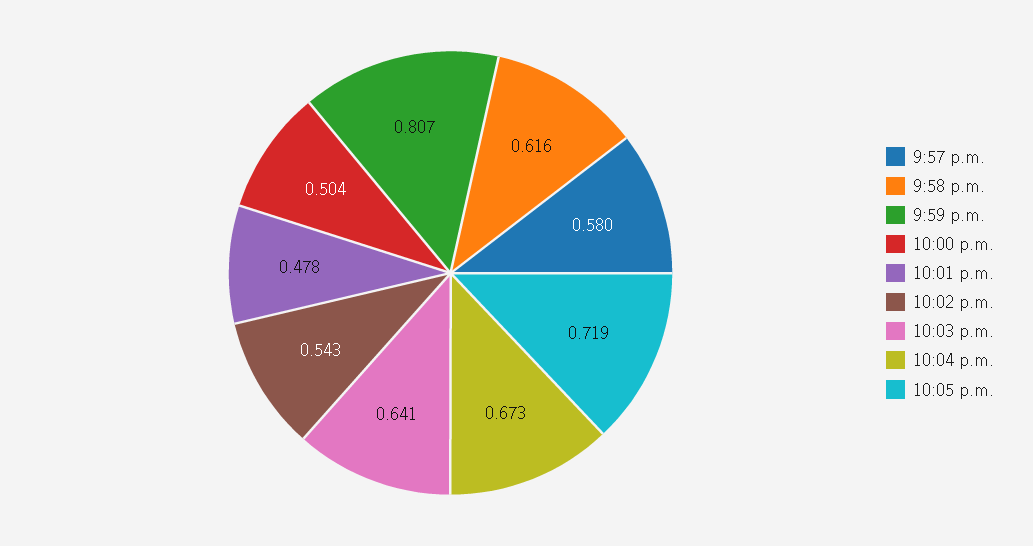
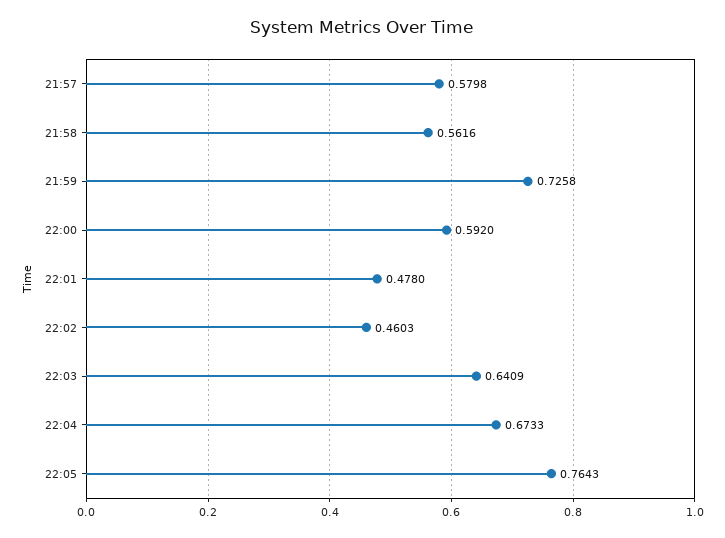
  {
    "9:57 p.m.": 0.5798,
-   "9:58 p.m.": 0.616,
+   "9:58 p.m.": 0.5616,
-   "9:59 p.m.": 0.807,
+   "9:59 p.m.": 0.7258,
-   "10:00 p.m.": 0.504,
+   "10:00 p.m.": 0.592,
    "10:01 p.m.": 0.478,
-   "10:02 p.m.": 0.543,
+   "10:02 p.m.": 0.4603,
    "10:03 p.m.": 0.6409,
    "10:04 p.m.": 0.6733,
-   "10:05 p.m.": 0.719
+   "10:05 p.m.": 0.7643
  }

